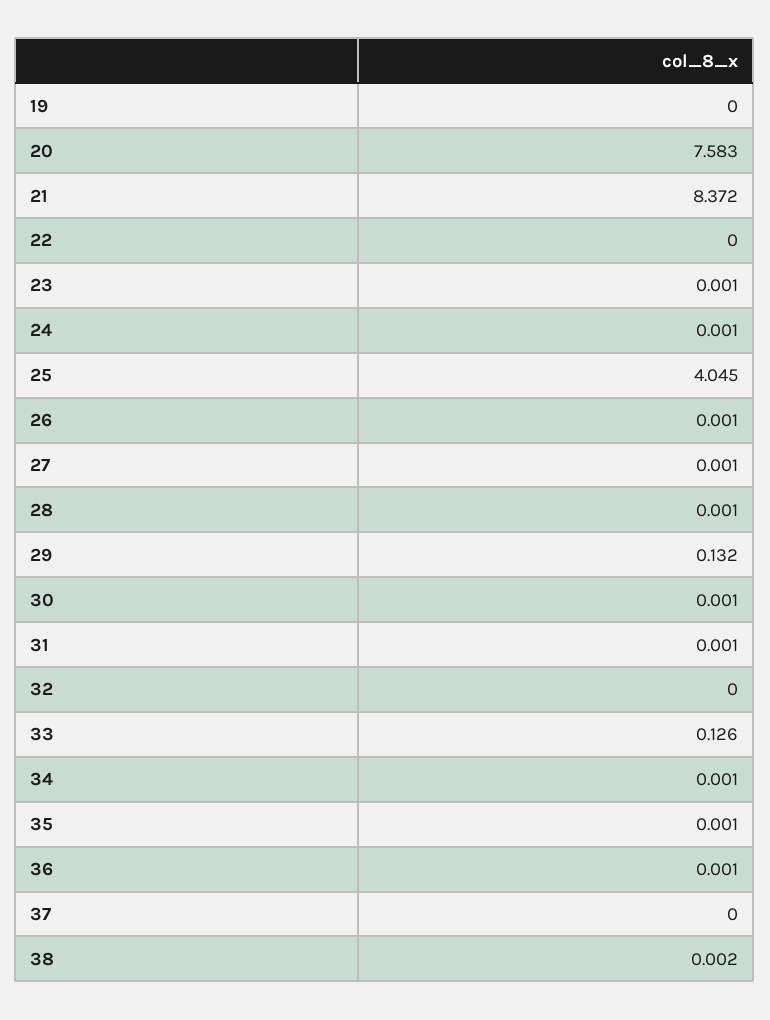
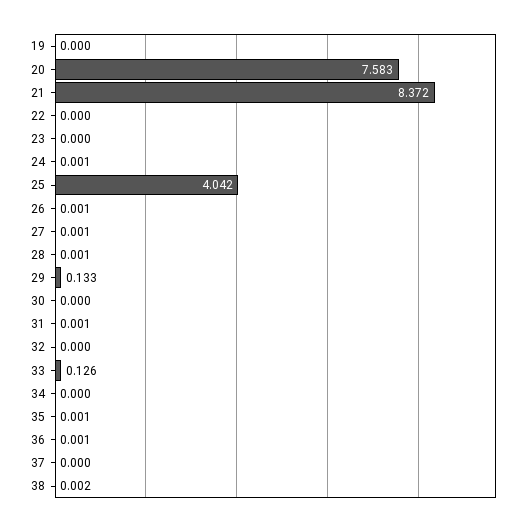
  {
    "19": 0,
    "20": 7.583,
    "21": 8.372,
    "22": 0,
-   "23": 0.001,
+   "23": 0,
    "24": 0.001,
-   "25": 4.045,
+   "25": 4.042,
    "26": 0.001,
    "27": 0.001,
    "28": 0.001,
-   "29": 0.132,
+   "29": 0.133,
-   "30": 0.001,
+   "30": 0,
    "31": 0.001,
    "32": 0,
    "33": 0.126,
-   "34": 0.001,
+   "34": 0,
    "35": 0.001,
    "36": 0.001,
    "37": 0,
    "38": 0.002
  }

